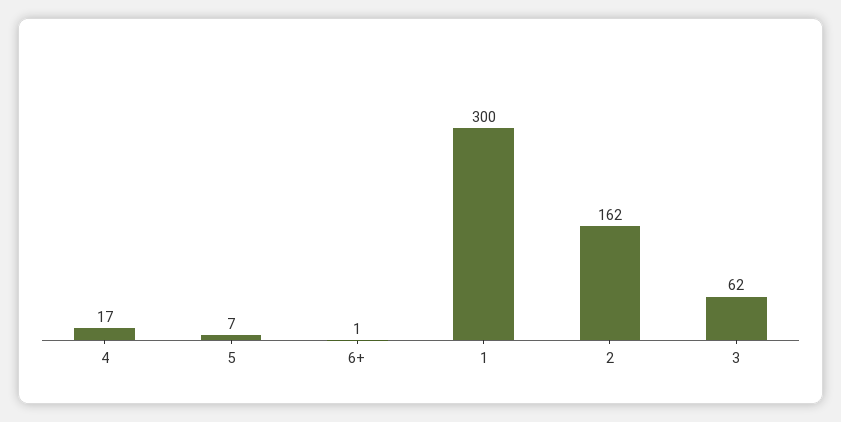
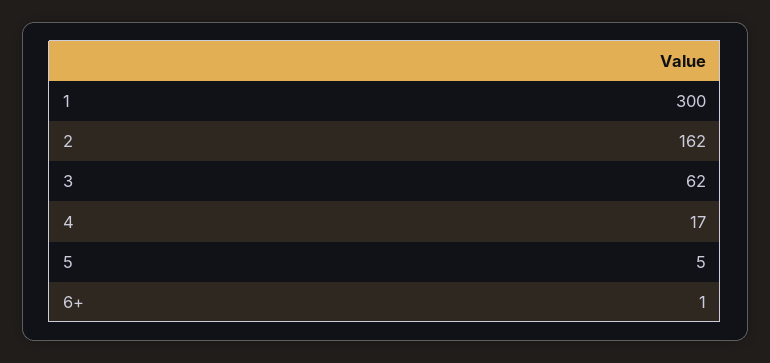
  {
    "4": 17,
-   "5": 7,
+   "5": 5,
    "6+": 1,
    "1": 300,
    "2": 162,
    "3": 62
  }

